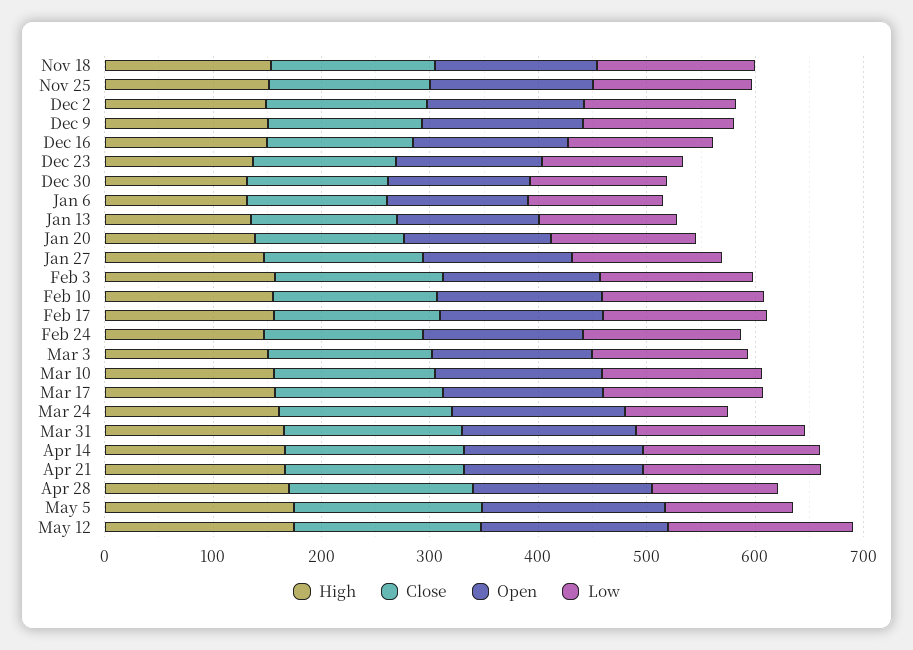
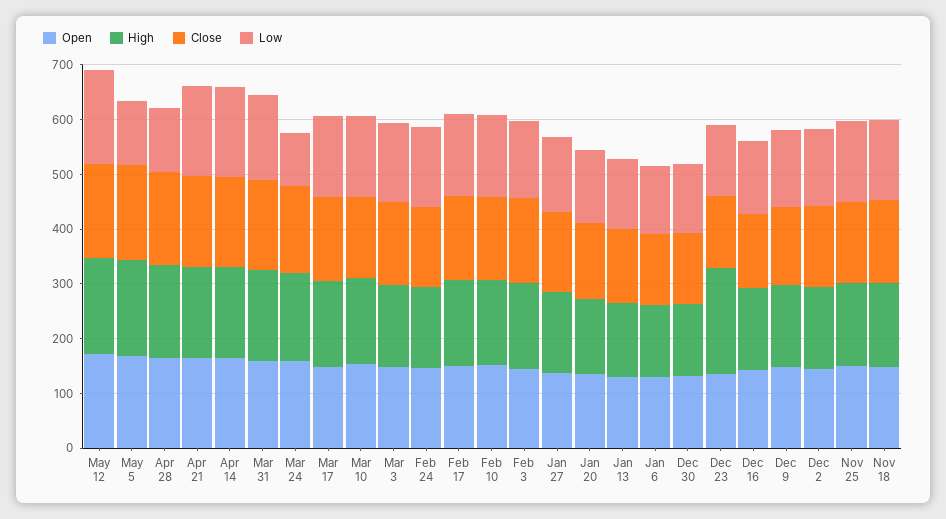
  {
    "High": {
      "Nov 18": 160,
      "Nov 25": 160,
      "Dec 2": 140,
      "Dec 9": 160,
      "Dec 16": 140,
-     "Dec 23": 140,
+     "Dec 23": 200,
      "Dec 30": 140,
      "Jan 6": 140,
      "Jan 13": 140,
      "Jan 20": 140,
      "Jan 27": 140,
      "Feb 3": 160,
      "Feb 10": 160,
      "Feb 17": 160,
      "Feb 24": 140,
      "Mar 3": 160,
      "Mar 10": 160,
      "Mar 17": 160,
      "Mar 24": 160,
      "Mar 31": 160,
      "Apr 14": 160,
      "Apr 21": 160,
      "Apr 28": 160,
      "May 5": 180,
      "May 12": 180
    },
    "Close": {
      "Nov 18": 160,
      "Nov 25": 140,
      "Dec 2": 140,
      "Dec 9": 140,
      "Dec 16": 140,
      "Dec 23": 140,
      "Dec 30": 120,
      "Jan 6": 120,
      "Jan 13": 140,
      "Jan 20": 140,
      "Jan 27": 140,
      "Feb 3": 160,
      "Feb 10": 160,
      "Feb 17": 160,
      "Feb 24": 140,
      "Mar 3": 160,
      "Mar 10": 140,
      "Mar 17": 160,
      "Mar 24": 160,
      "Mar 31": 160,
      "Apr 14": 160,
      "Apr 21": 160,
      "Apr 28": 160,
      "May 5": 180,
      "May 12": 180
    },
    "Open": {
      "Nov 18": 140,
      "Nov 25": 160,
      "Dec 2": 140,
      "Dec 9": 140,
      "Dec 16": 140,
      "Dec 23": 140,
      "Dec 30": 140,
      "Jan 6": 140,
      "Jan 13": 140,
      "Jan 20": 140,
      "Jan 27": 140,
      "Feb 3": 140,
      "Feb 10": 160,
      "Feb 17": 160,
      "Feb 24": 140,
      "Mar 3": 140,
      "Mar 10": 160,
      "Mar 17": 140,
      "Mar 24": 160,
      "Mar 31": 160,
      "Apr 14": 160,
      "Apr 21": 160,
      "Apr 28": 160,
      "May 5": 160,
      "May 12": 180
    },
    "Low": {
      "Nov 18": 140,
      "Nov 25": 140,
      "Dec 2": 140,
      "Dec 9": 140,
      "Dec 16": 140,
      "Dec 23": 120,
      "Dec 30": 120,
      "Jan 6": 120,
      "Jan 13": 120,
      "Jan 20": 140,
      "Jan 27": 140,
      "Feb 3": 140,
      "Feb 10": 140,
      "Feb 17": 160,
      "Feb 24": 140,
      "Mar 3": 140,
      "Mar 10": 140,
      "Mar 17": 140,
      "Mar 24": 100,
      "Mar 31": 160,
      "Apr 14": 160,
      "Apr 21": 160,
      "Apr 28": 120,
      "May 5": 120,
      "May 12": 180
    }
  }

